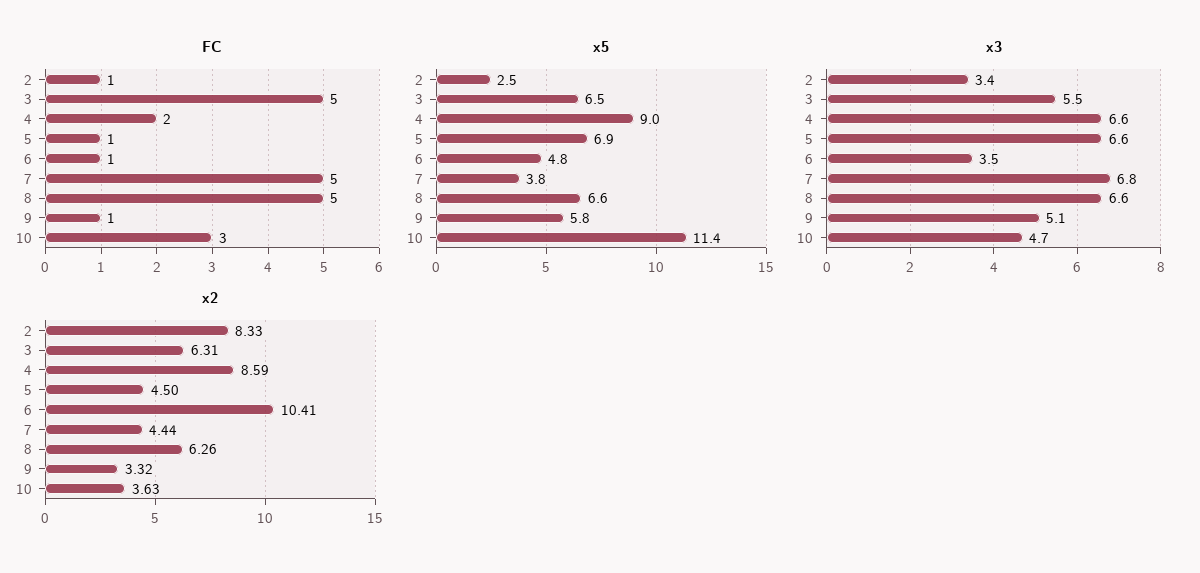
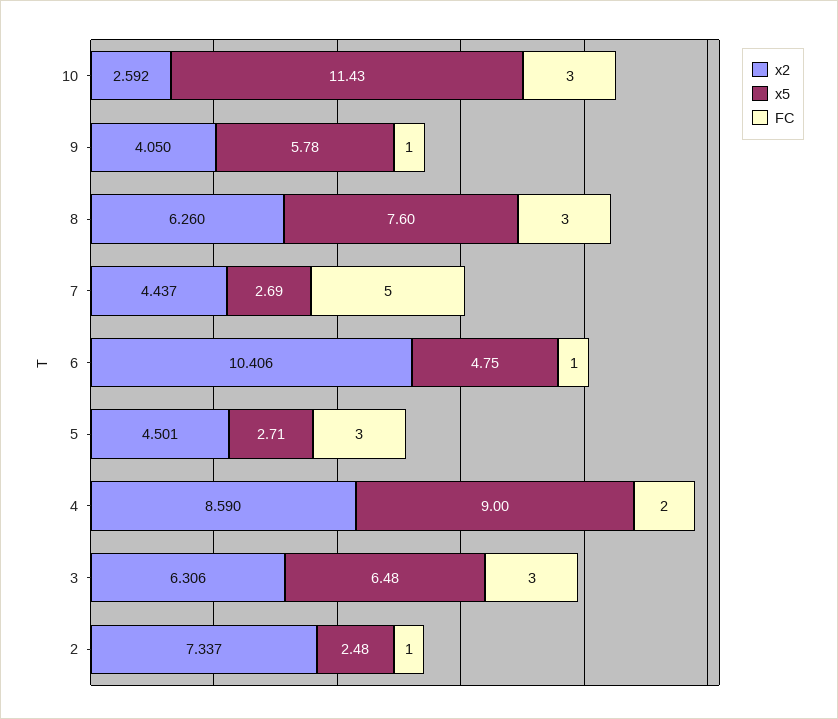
  {
    "FC": {
      "2": 1,
-     "3": 5,
+     "3": 3,
      "4": 2,
-     "5": 1,
+     "5": 3,
      "6": 1,
      "7": 5,
-     "8": 5,
+     "8": 3,
      "9": 1,
      "10": 3
    },
    "x5": {
      "2": 2.48,
      "3": 6.48,
      "4": 9,
-     "5": 6.9,
+     "5": 2.71,
      "6": 4.75,
-     "7": 3.8,
+     "7": 2.69,
-     "8": 6.6,
+     "8": 7.6,
      "9": 5.78,
      "10": 11.43
    },
-   "x3": {
-     "2": 3.4,
-     "3": 5.5,
-     "4": 6.6,
-     "5": 6.6,
-     "6": 3.5,
-     "7": 6.8,
-     "8": 6.6,
-     "9": 5.1,
-     "10": 4.7
-   },
    "x2": {
-     "2": 8.33,
+     "2": 7.337,
      "3": 6.306,
      "4": 8.59,
      "5": 4.501,
      "6": 10.406,
      "7": 4.437,
      "8": 6.26,
-     "9": 3.32,
+     "9": 4.05,
-     "10": 3.63
+     "10": 2.592
    }
  }

